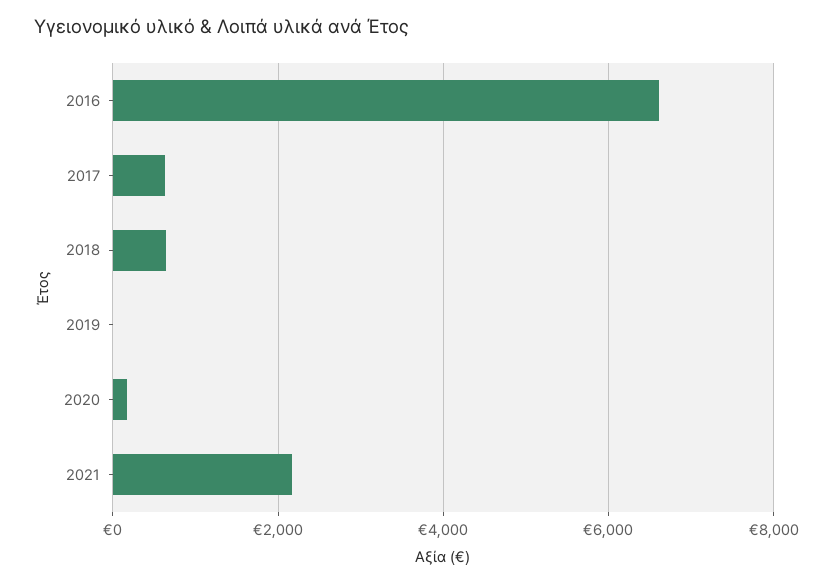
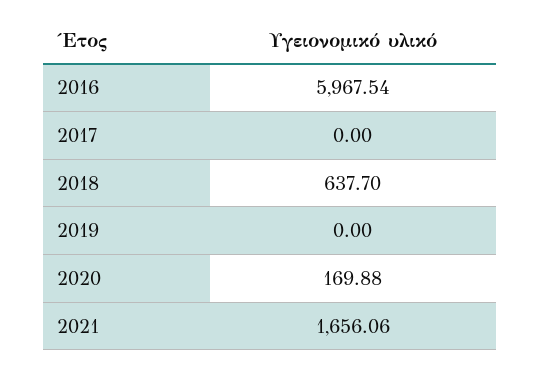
  {
-   "2016": 6600,
+   "2016": 5967.54,
-   "2017": 600,
+   "2017": 0,
    "2018": 637.7,
    "2019": 0,
    "2020": 169.88,
-   "2021": 2200
+   "2021": 1656.06
  }

